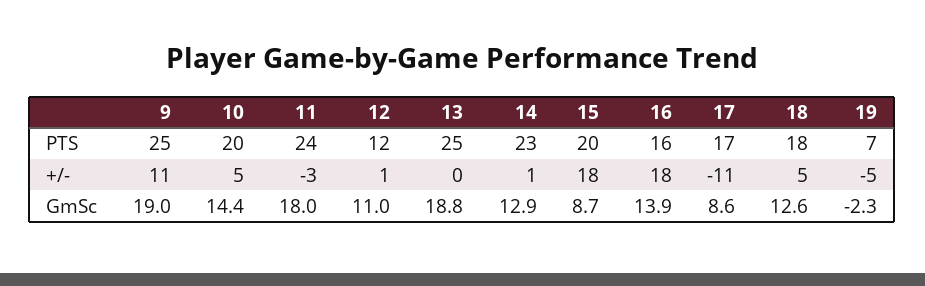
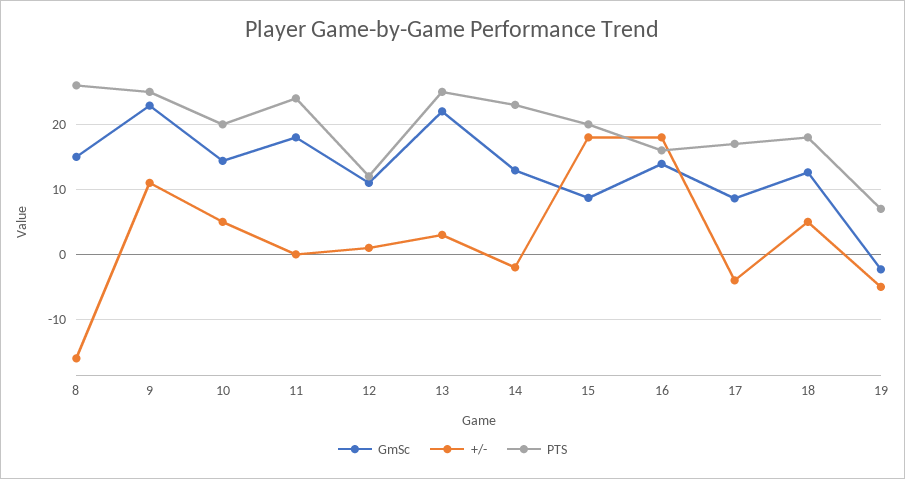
  {
    "PTS": {
      "9": 25,
      "10": 20,
      "11": 24,
      "12": 12,
      "13": 25,
      "14": 23,
      "15": 20,
      "16": 16,
      "17": 17,
      "18": 18,
-     "19": 7
+     "19": 7,
+     "8": 26
    },
    "+/-": {
      "9": 11,
      "10": 5,
-     "11": -3,
+     "11": 0,
      "12": 1,
-     "13": 0,
+     "13": 3,
-     "14": 1,
+     "14": -2,
      "15": 18,
      "16": 18,
-     "17": -11,
+     "17": -4,
      "18": 5,
-     "19": -5
+     "19": -5,
+     "8": -16
    },
    "GmSc": {
-     "9": 19,
+     "9": 23,
      "10": 14.4,
      "11": 18,
      "12": 11,
-     "13": 18.8,
+     "13": 22,
      "14": 12.9,
      "15": 8.7,
      "16": 13.9,
      "17": 8.6,
      "18": 12.6,
-     "19": -2.3
+     "19": -2.3,
+     "8": 15
    }
  }

